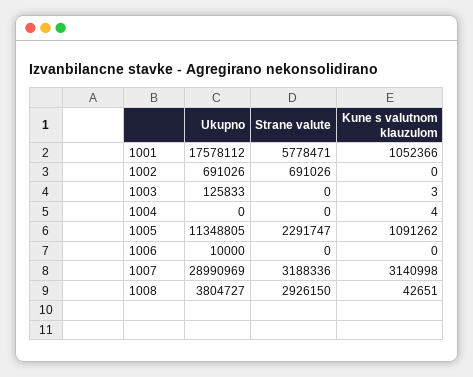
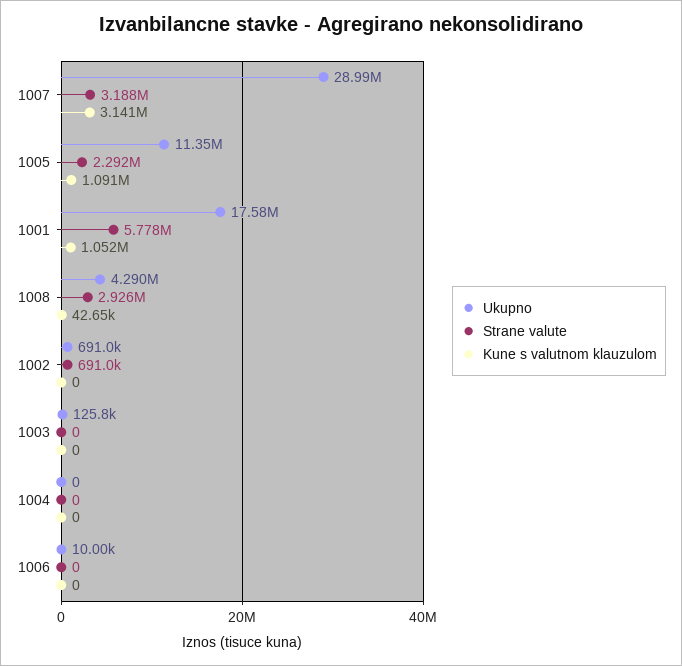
  {
    "Ukupno": {
      "1001": 17578112,
      "1002": 691026,
      "1003": 125833,
      "1004": 0,
      "1005": 11348805,
      "1006": 10000,
      "1007": 28990969,
-     "1008": 3804727
+     "1008": 4290000
    },
    "Strane valute": {
      "1001": 5778471,
      "1002": 691026,
      "1003": 0,
      "1004": 0,
      "1005": 2291747,
      "1006": 0,
      "1007": 3188336,
      "1008": 2926150
    },
    "Kune s valutnom klauzulom": {
      "1001": 1052366,
      "1002": 0,
-     "1003": 3,
+     "1003": 0,
-     "1004": 4,
+     "1004": 0,
      "1005": 1091262,
      "1006": 0,
      "1007": 3140998,
      "1008": 42651
    }
  }

